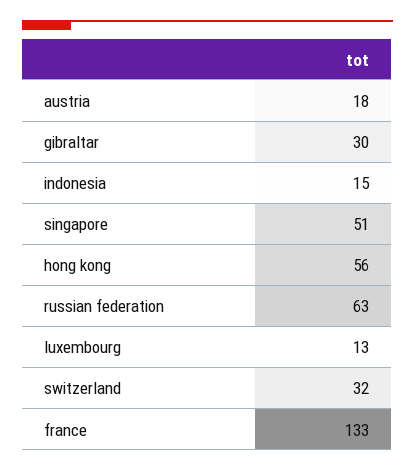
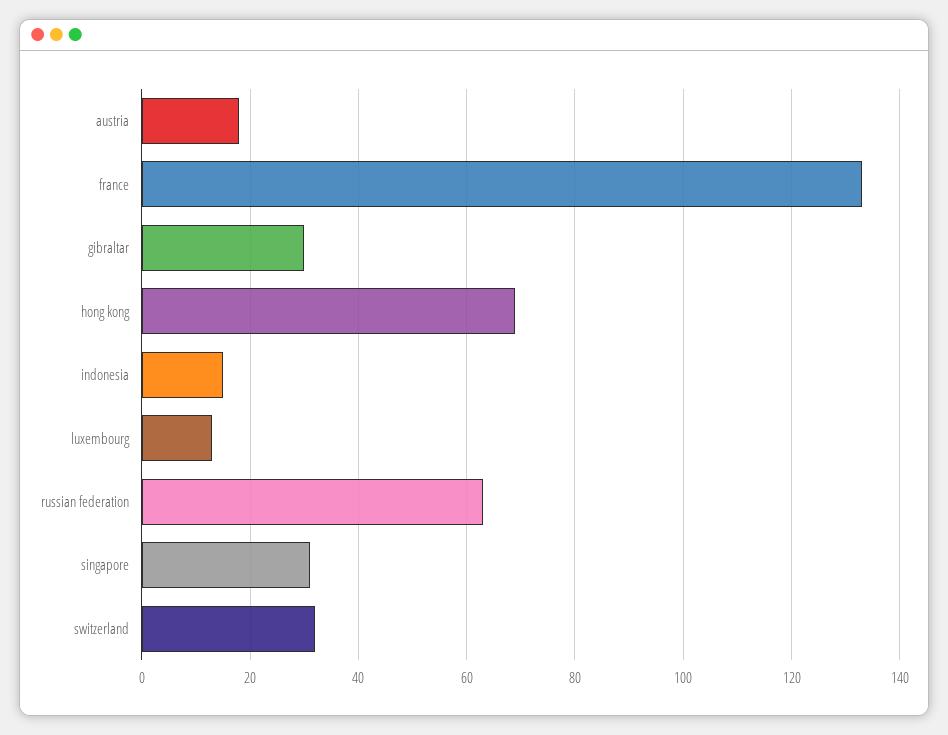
  {
    "austria": 18,
    "gibraltar": 30,
    "indonesia": 15,
-   "singapore": 51,
+   "singapore": 30,
-   "hong kong": 56,
+   "hong kong": 70,
    "russian federation": 63,
    "luxembourg": 13,
    "switzerland": 32,
    "france": 133
  }

